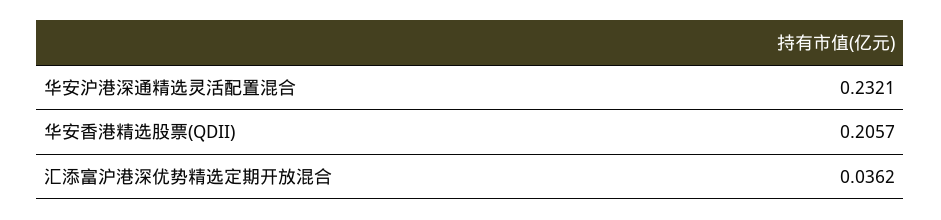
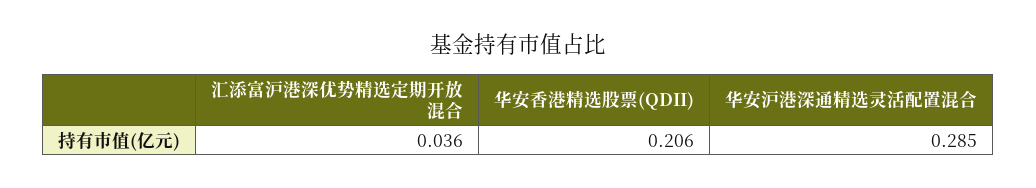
  {
-   "华安沪港深通精选灵活配置混合": 0.2321,
+   "华安沪港深通精选灵活配置混合": 0.285,
    "华安香港精选股票(QDII)": 0.2057,
    "汇添富沪港深优势精选定期开放混合": 0.0362
  }

